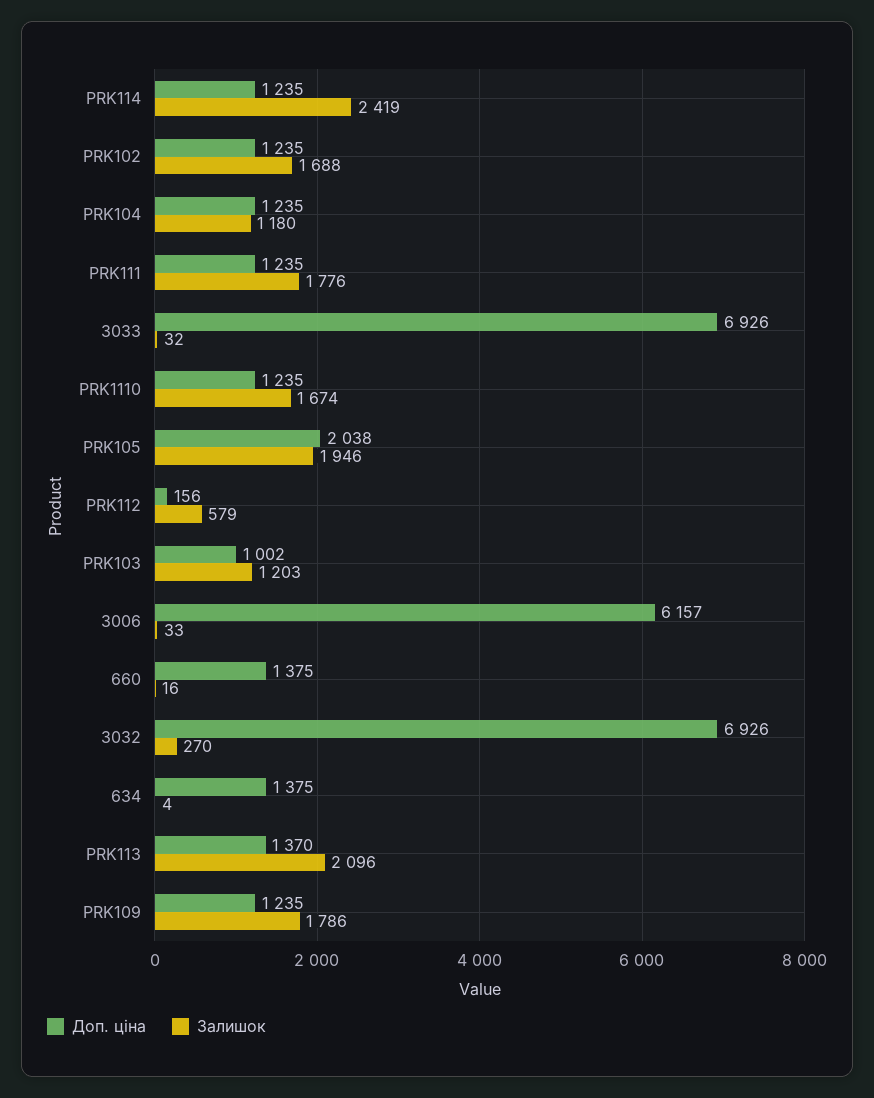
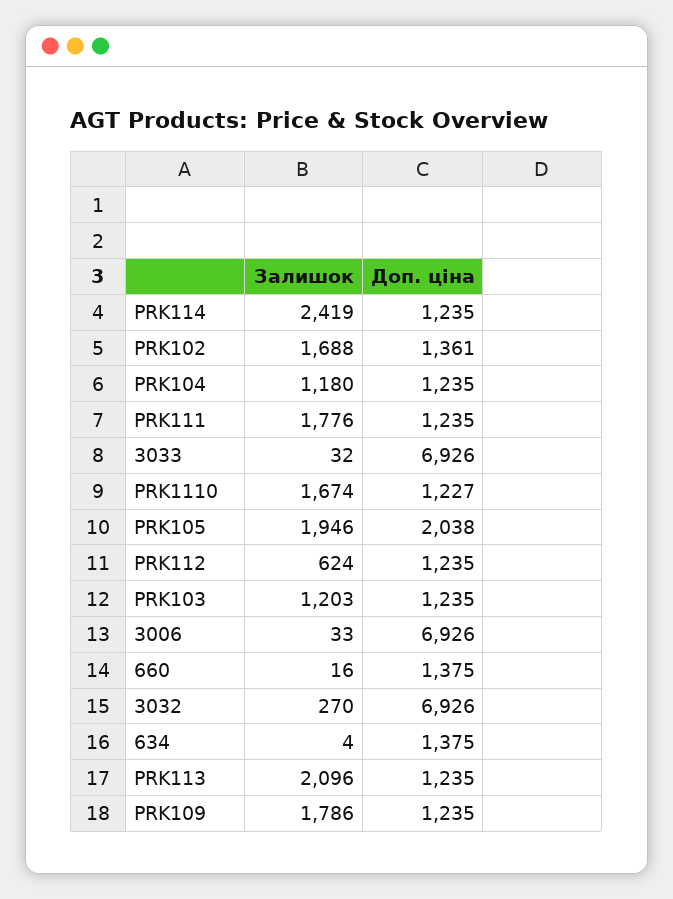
  {
    "Доп. ціна": {
      "PRK114": 1235,
-     "PRK102": 1235,
+     "PRK102": 1361,
      "PRK104": 1235,
      "PRK111": 1235,
      "3033": 6926,
-     "PRK1110": 1235,
+     "PRK1110": 1227,
      "PRK105": 2038,
-     "PRK112": 156,
+     "PRK112": 1235,
-     "PRK103": 1002,
+     "PRK103": 1235,
-     "3006": 6157,
+     "3006": 6926,
      "660": 1375,
      "3032": 6926,
      "634": 1375,
-     "PRK113": 1370,
+     "PRK113": 1235,
      "PRK109": 1235
    },
    "Залишок": {
      "PRK114": 2419,
      "PRK102": 1688,
      "PRK104": 1180,
      "PRK111": 1776,
      "3033": 32,
      "PRK1110": 1674,
      "PRK105": 1946,
-     "PRK112": 579,
+     "PRK112": 624,
      "PRK103": 1203,
      "3006": 33,
      "660": 16,
      "3032": 270,
      "634": 4,
      "PRK113": 2096,
      "PRK109": 1786
    }
  }

